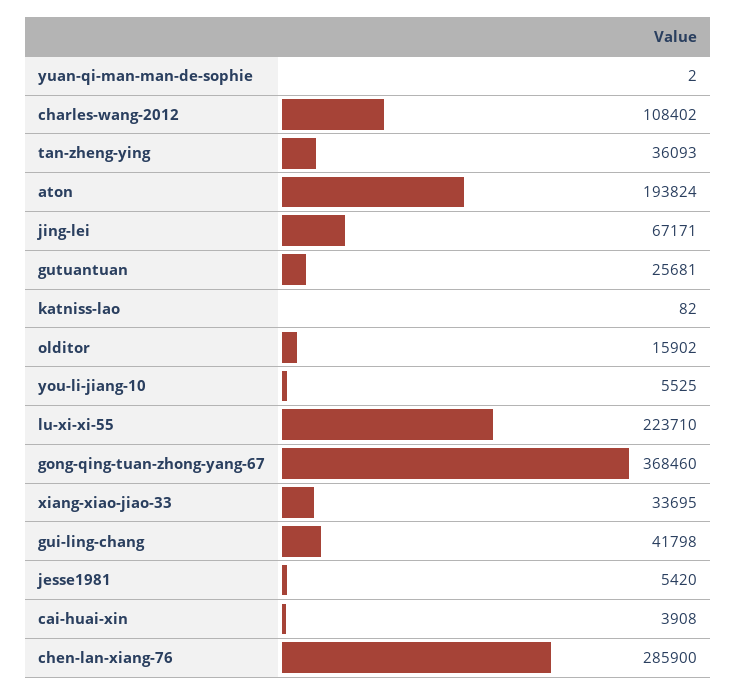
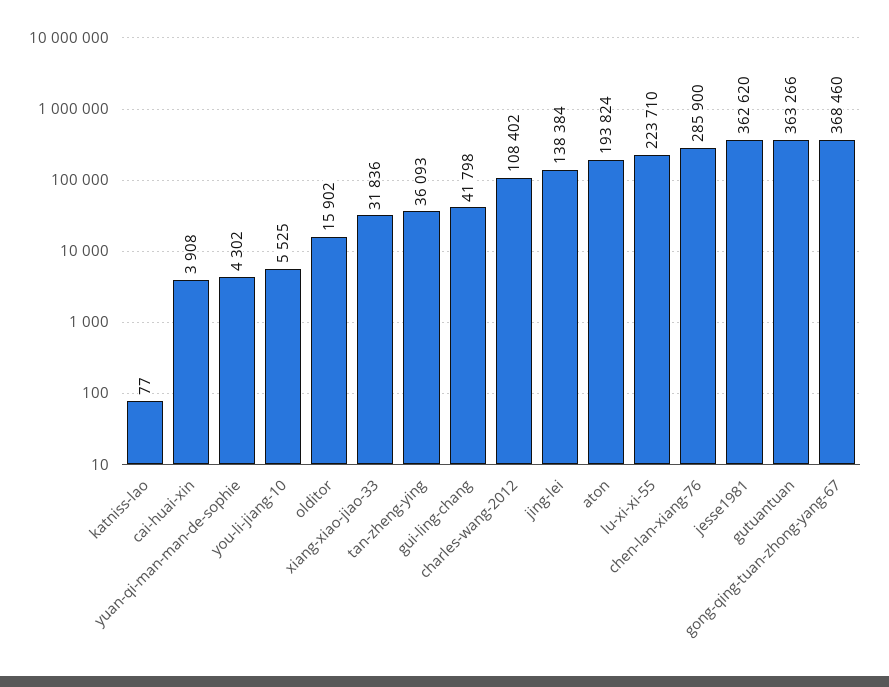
  {
-   "yuan-qi-man-man-de-sophie": 2,
+   "yuan-qi-man-man-de-sophie": 4302,
    "charles-wang-2012": 108402,
    "tan-zheng-ying": 36093,
    "aton": 193824,
-   "jing-lei": 67171,
+   "jing-lei": 138384,
-   "gutuantuan": 25681,
+   "gutuantuan": 363266,
-   "katniss-lao": 82,
+   "katniss-lao": 77,
    "olditor": 15902,
    "you-li-jiang-10": 5525,
    "lu-xi-xi-55": 223710,
    "gong-qing-tuan-zhong-yang-67": 368460,
-   "xiang-xiao-jiao-33": 33695,
+   "xiang-xiao-jiao-33": 31836,
    "gui-ling-chang": 41798,
-   "jesse1981": 5420,
+   "jesse1981": 362620,
    "cai-huai-xin": 3908,
    "chen-lan-xiang-76": 285900
  }

